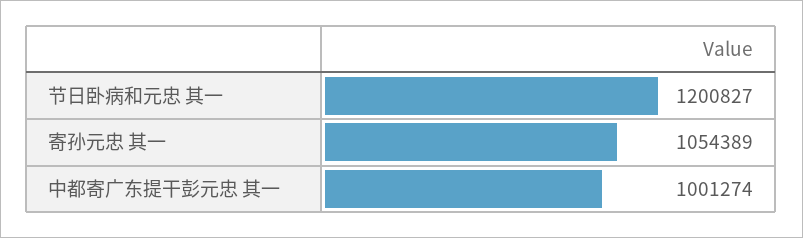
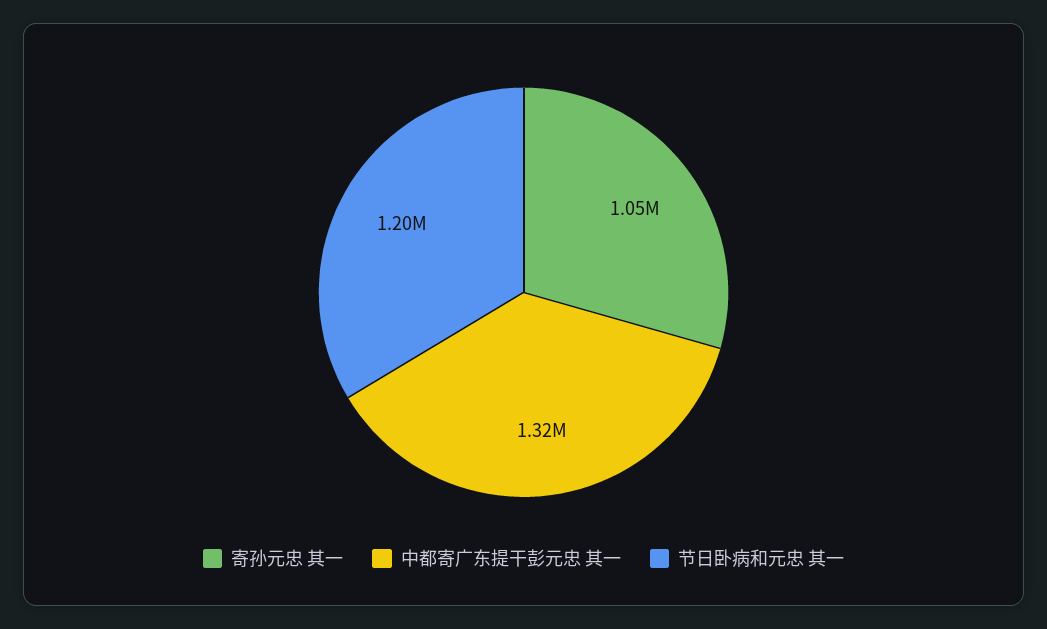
  {
    "节日卧病和元忠 其一": 1200827,
    "寄孙元忠 其一": 1054389,
-   "中都寄广东提干彭元忠 其一": 1001274
+   "中都寄广东提干彭元忠 其一": 1320000
  }

